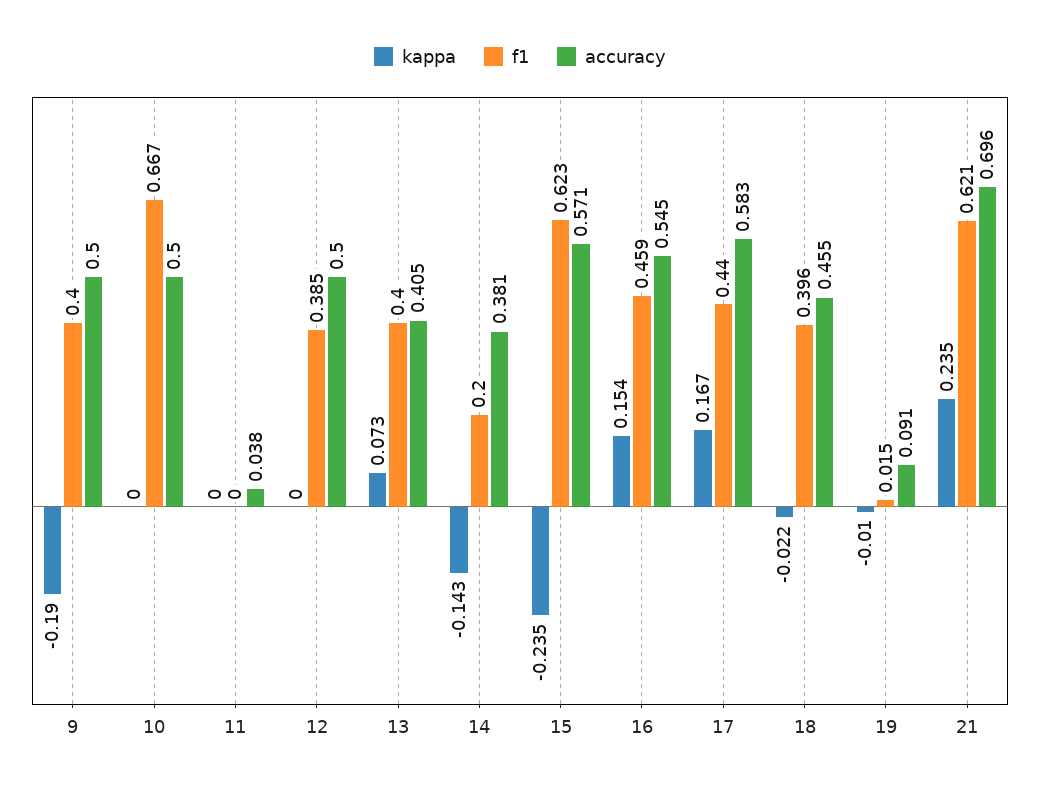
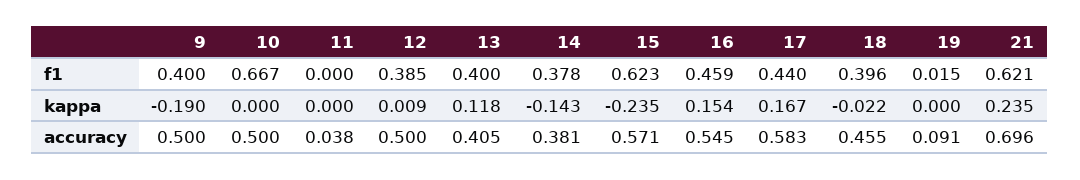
  {
    "kappa": {
      "9": -0.19,
      "10": 0,
      "11": 0,
-     "12": 0,
+     "12": 0.009,
-     "13": 0.073,
+     "13": 0.118,
      "14": -0.143,
      "15": -0.235,
      "16": 0.154,
      "17": 0.167,
      "18": -0.022,
-     "19": -0.01,
+     "19": 0,
      "21": 0.235
    },
    "f1": {
      "9": 0.4,
      "10": 0.667,
      "11": 0,
      "12": 0.385,
      "13": 0.4,
-     "14": 0.2,
+     "14": 0.378,
      "15": 0.623,
      "16": 0.459,
      "17": 0.44,
      "18": 0.396,
      "19": 0.015,
      "21": 0.621
    },
    "accuracy": {
      "9": 0.5,
      "10": 0.5,
      "11": 0.038,
      "12": 0.5,
      "13": 0.405,
      "14": 0.381,
      "15": 0.571,
      "16": 0.545,
      "17": 0.583,
      "18": 0.455,
      "19": 0.091,
      "21": 0.696
    }
  }

